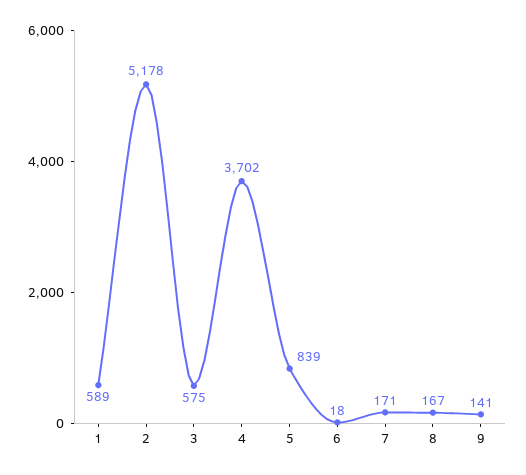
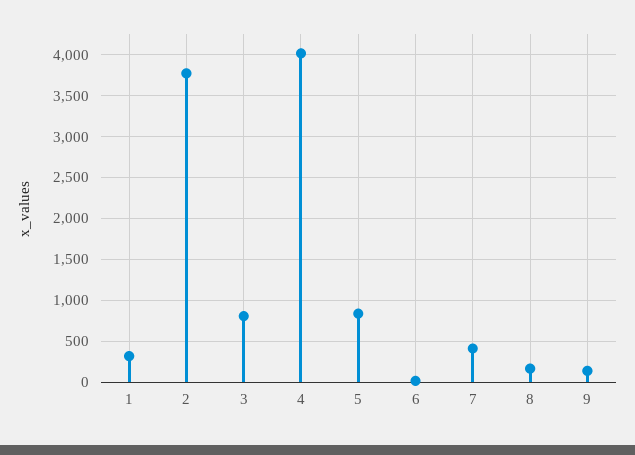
  {
-   "1": 589,
+   "1": 300,
-   "2": 5178,
+   "2": 3800,
-   "3": 575,
+   "3": 800,
-   "4": 3702,
+   "4": 4000,
    "5": 839,
    "6": 18,
-   "7": 171,
+   "7": 400,
    "8": 167,
    "9": 141
  }

